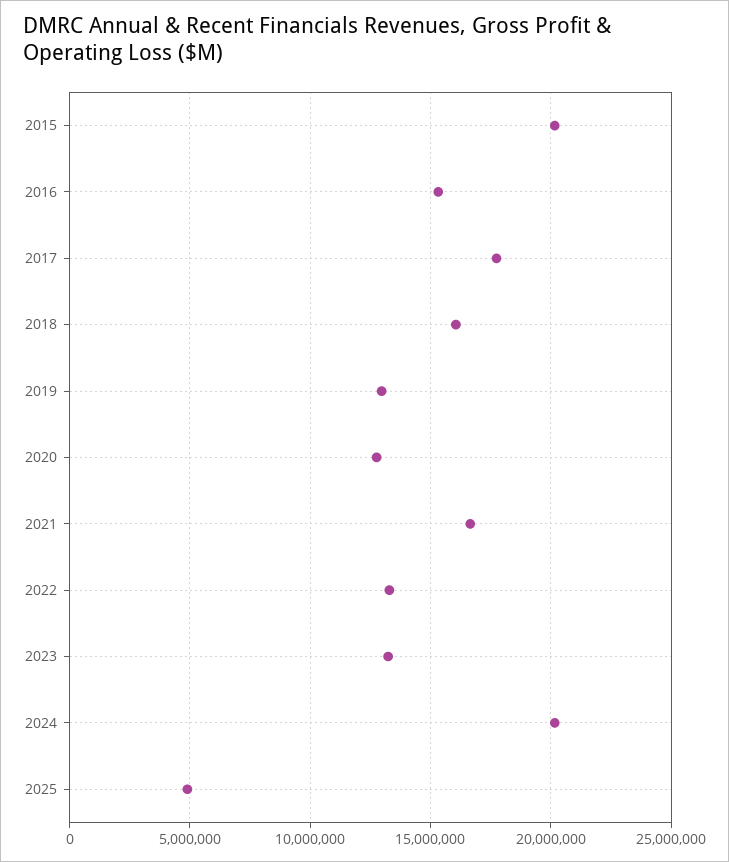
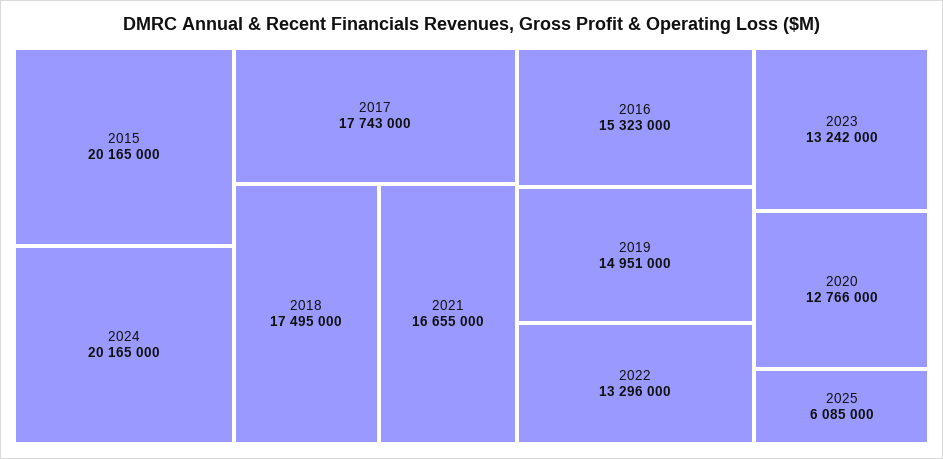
  {
    "2015": 20165000,
    "2016": 15323000,
    "2017": 17743000,
-   "2018": 16000000,
+   "2018": 17495000,
-   "2019": 13000000,
+   "2019": 14951000,
    "2020": 12766000,
    "2021": 16655000,
    "2022": 13296000,
    "2023": 13242000,
    "2024": 20165000,
-   "2025": 5000000
+   "2025": 6085000
  }

